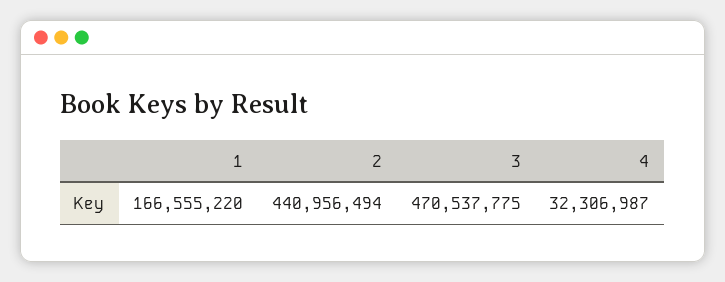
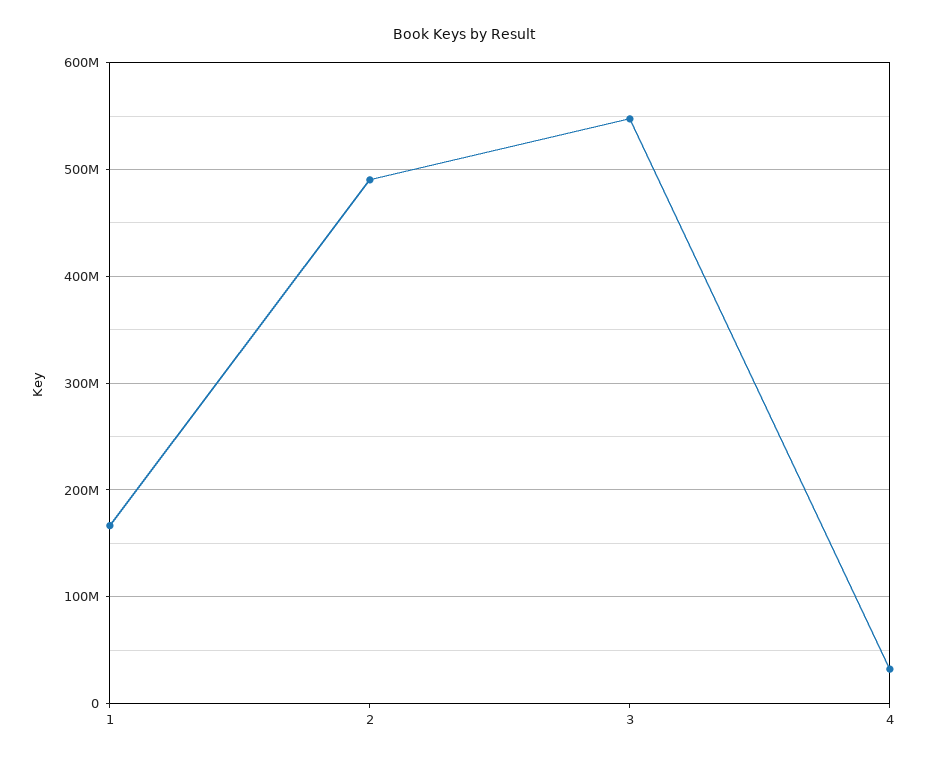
  {
    "1": 166555220,
-   "2": 440956494,
+   "2": 490000000,
-   "3": 470537775,
+   "3": 550000000,
    "4": 32306987
  }

